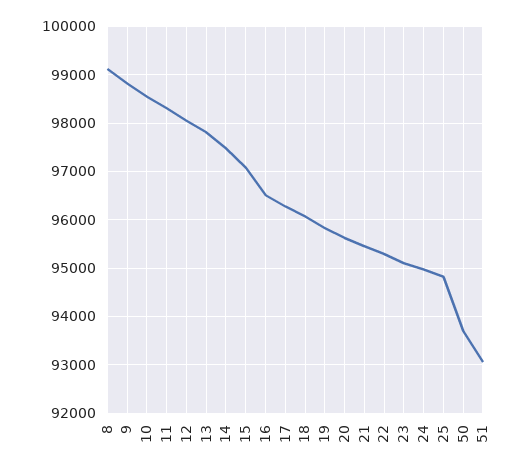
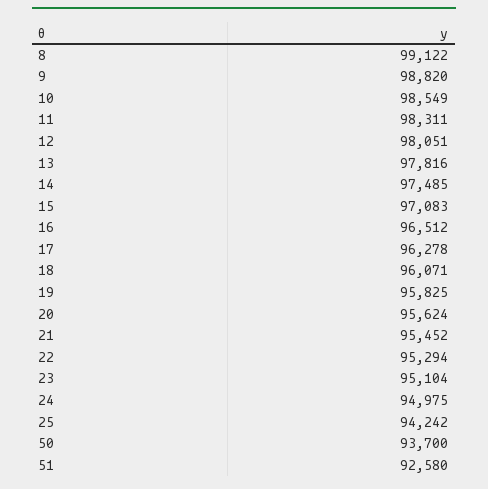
  {
    "8": 99122,
    "9": 98820,
    "10": 98549,
    "11": 98311,
    "12": 98051,
    "13": 97816,
    "14": 97485,
    "15": 97083,
    "16": 96512,
    "17": 96278,
    "18": 96071,
    "19": 95825,
    "20": 95624,
    "21": 95452,
    "22": 95294,
    "23": 95104,
    "24": 94975,
-   "25": 94800,
+   "25": 94242,
    "50": 93700,
-   "51": 93000
+   "51": 92580
  }

